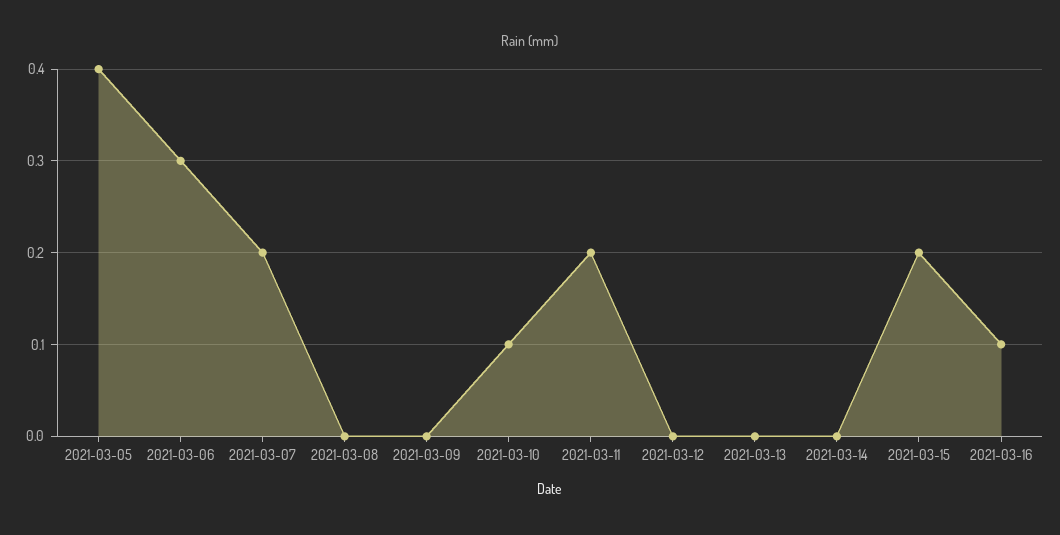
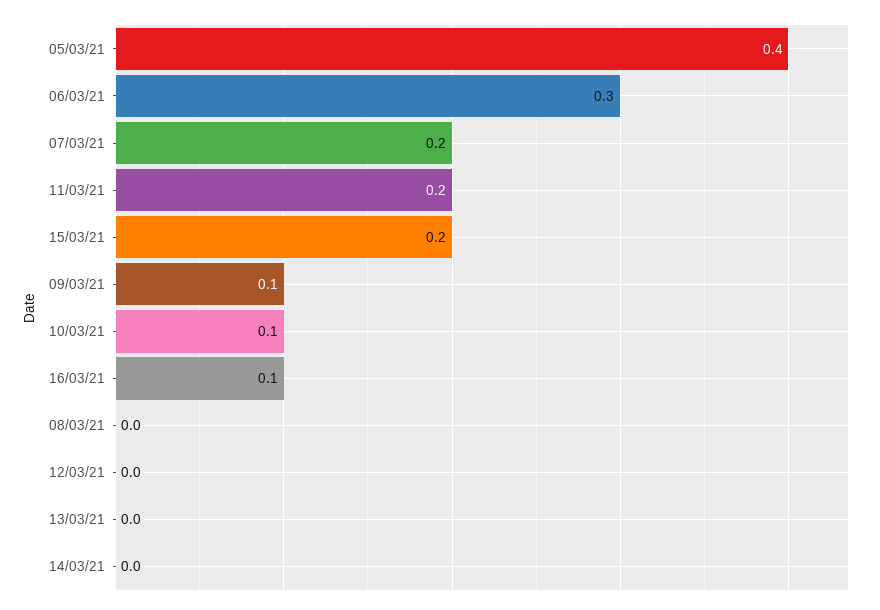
  {
    "2021-03-05": 0.4,
    "2021-03-06": 0.3,
    "2021-03-07": 0.2,
    "2021-03-08": 0,
-   "2021-03-09": 0,
+   "2021-03-09": 0.1,
    "2021-03-10": 0.1,
    "2021-03-11": 0.2,
    "2021-03-12": 0,
    "2021-03-13": 0,
    "2021-03-14": 0,
    "2021-03-15": 0.2,
    "2021-03-16": 0.1
  }

